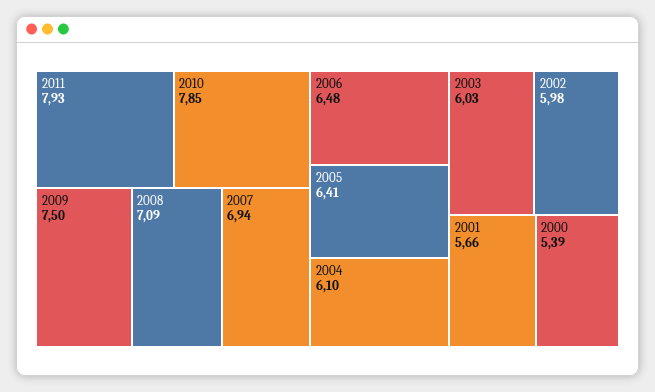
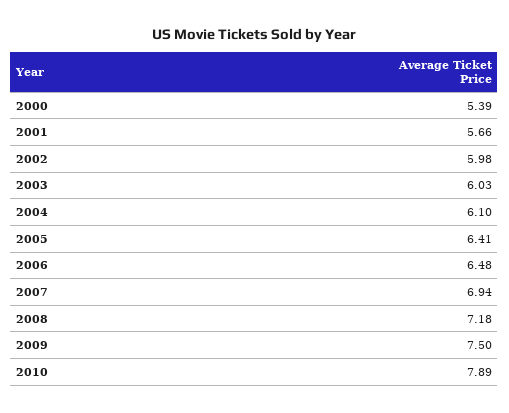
  {
-   "2011": 7.93,
-   "2010": 7.85,
+   "2010": 7.89,
    "2009": 7.5,
-   "2008": 7.09,
+   "2008": 7.18,
    "2007": 6.94,
    "2006": 6.48,
    "2005": 6.41,
    "2004": 6.1,
    "2003": 6.03,
    "2002": 5.98,
    "2001": 5.66,
    "2000": 5.39
  }

